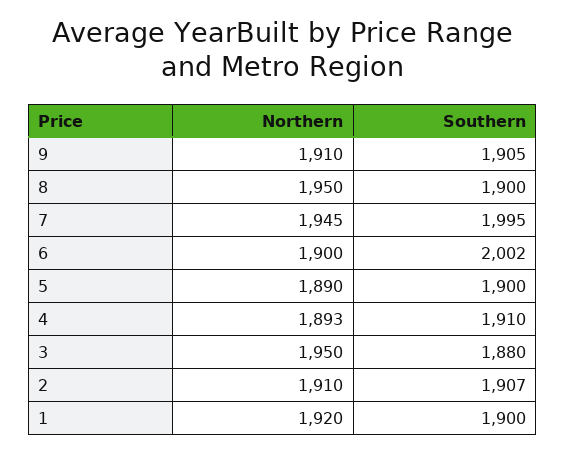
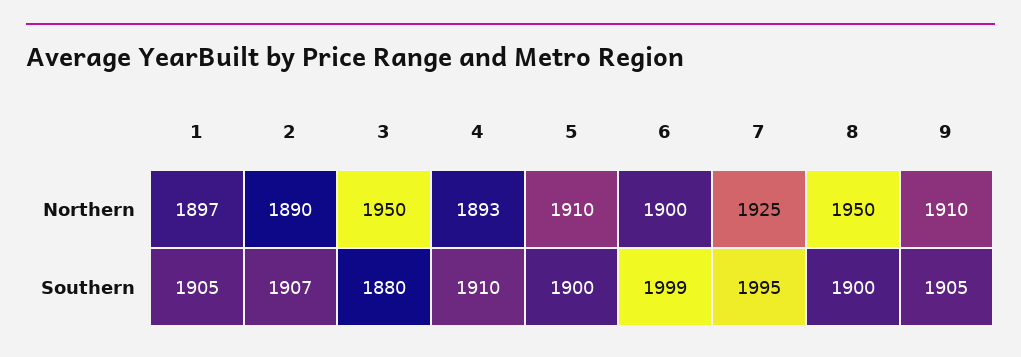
  {
    "Northern": {
      "9": 1910,
      "8": 1950,
-     "7": 1945,
+     "7": 1925,
      "6": 1900,
-     "5": 1890,
+     "5": 1910,
      "4": 1893,
      "3": 1950,
-     "2": 1910,
+     "2": 1890,
-     "1": 1920
+     "1": 1897
    },
    "Southern": {
      "9": 1905,
      "8": 1900,
      "7": 1995,
-     "6": 2002,
+     "6": 1999,
      "5": 1900,
      "4": 1910,
      "3": 1880,
      "2": 1907,
-     "1": 1900
+     "1": 1905
    }
  }

